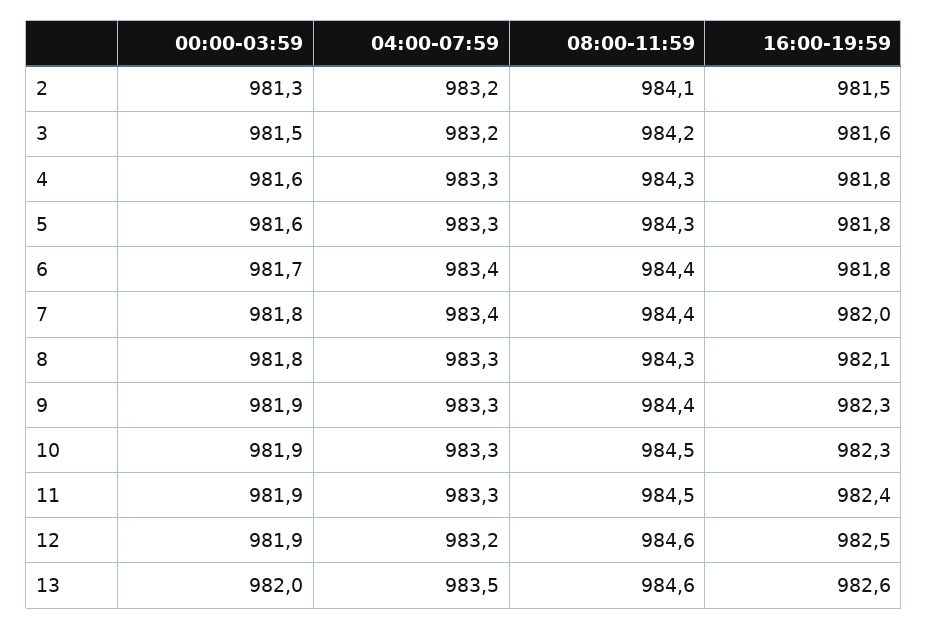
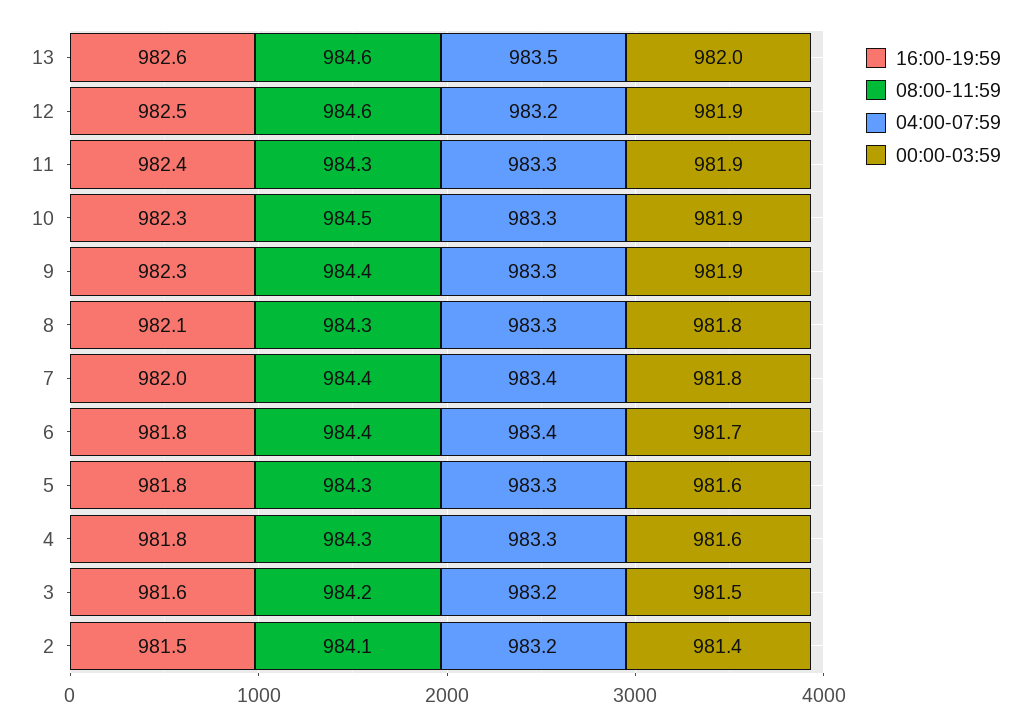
  {
    "00:00-03:59": {
-     "2": 981.3,
+     "2": 981.4,
      "3": 981.5,
      "4": 981.6,
      "5": 981.6,
      "6": 981.7,
      "7": 981.8,
      "8": 981.8,
      "9": 981.9,
      "10": 981.9,
      "11": 981.9,
      "12": 981.9,
      "13": 982
    },
    "04:00-07:59": {
      "2": 983.2,
      "3": 983.2,
      "4": 983.3,
      "5": 983.3,
      "6": 983.4,
      "7": 983.4,
      "8": 983.3,
      "9": 983.3,
      "10": 983.3,
      "11": 983.3,
      "12": 983.2,
      "13": 983.5
    },
    "08:00-11:59": {
      "2": 984.1,
      "3": 984.2,
      "4": 984.3,
      "5": 984.3,
      "6": 984.4,
      "7": 984.4,
      "8": 984.3,
      "9": 984.4,
      "10": 984.5,
-     "11": 984.5,
+     "11": 984.3,
      "12": 984.6,
      "13": 984.6
    },
    "16:00-19:59": {
      "2": 981.5,
      "3": 981.6,
      "4": 981.8,
      "5": 981.8,
      "6": 981.8,
      "7": 982,
      "8": 982.1,
      "9": 982.3,
      "10": 982.3,
      "11": 982.4,
      "12": 982.5,
      "13": 982.6
    }
  }

